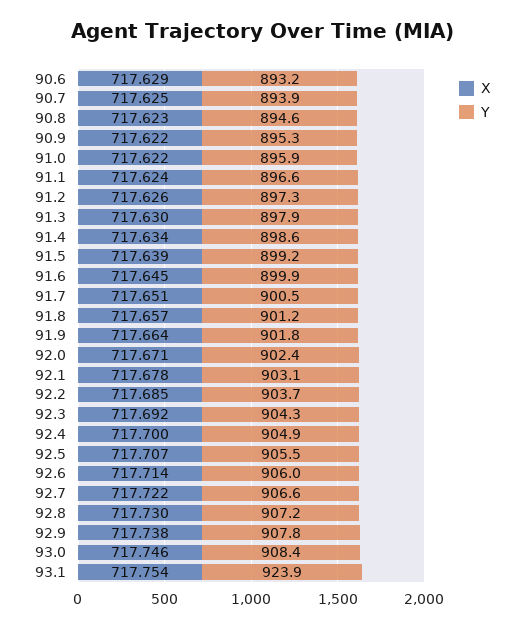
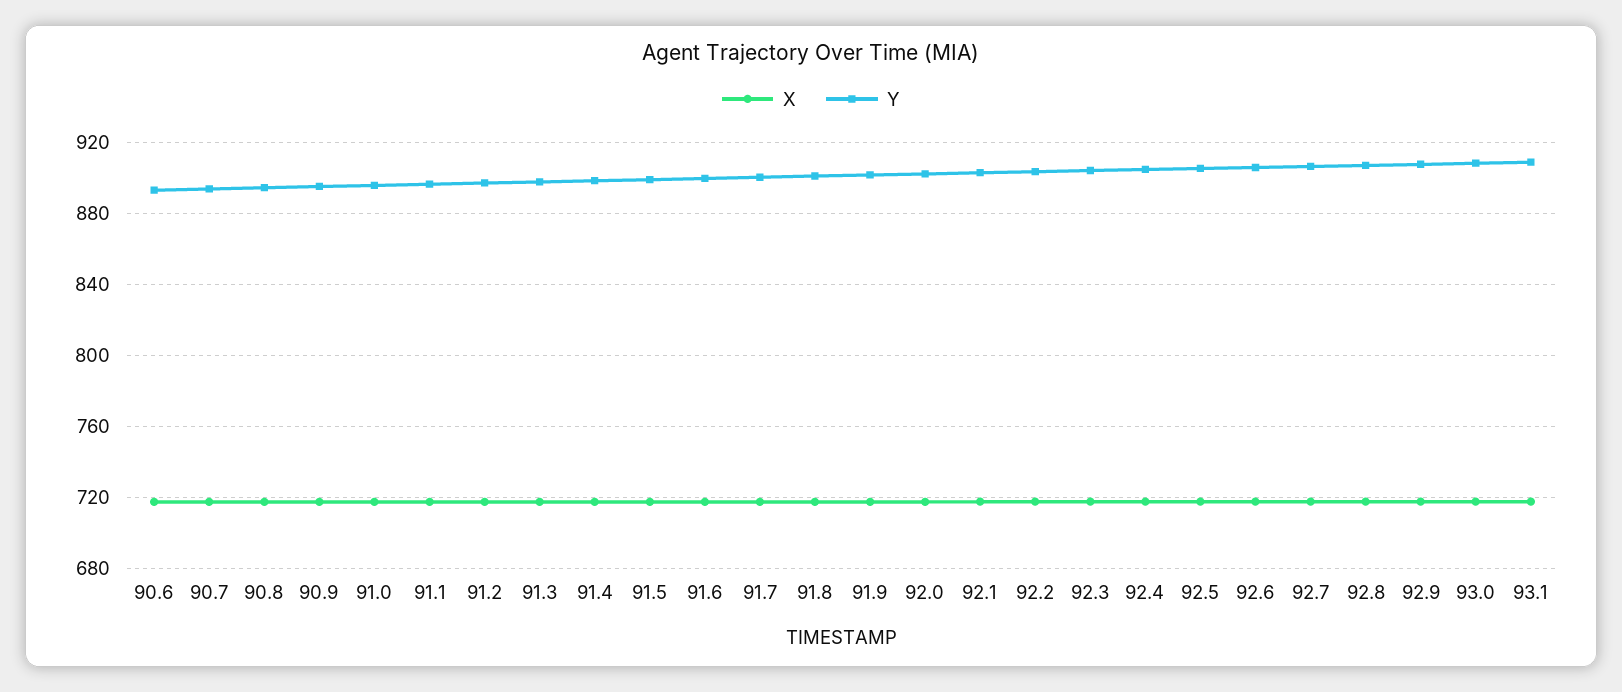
  {
    "X": {
      "90.6": 717.629,
      "90.7": 717.625,
      "90.8": 717.623,
      "90.9": 717.622,
      "91.0": 717.622,
      "91.1": 717.624,
      "91.2": 717.626,
      "91.3": 717.63,
      "91.4": 717.634,
      "91.5": 717.639,
      "91.6": 717.645,
      "91.7": 717.651,
      "91.8": 717.657,
      "91.9": 717.664,
      "92.0": 717.671,
      "92.1": 717.678,
      "92.2": 717.685,
      "92.3": 717.692,
      "92.4": 717.7,
      "92.5": 717.707,
      "92.6": 717.714,
      "92.7": 717.722,
      "92.8": 717.73,
      "92.9": 717.738,
      "93.0": 717.746,
      "93.1": 717.754
    },
    "Y": {
      "90.6": 893.2,
      "90.7": 893.9,
      "90.8": 894.6,
      "90.9": 895.3,
      "91.0": 895.9,
      "91.1": 896.6,
      "91.2": 897.3,
      "91.3": 897.9,
      "91.4": 898.6,
      "91.5": 899.2,
      "91.6": 899.9,
      "91.7": 900.5,
      "91.8": 901.2,
      "91.9": 901.8,
      "92.0": 902.4,
      "92.1": 903.1,
      "92.2": 903.7,
      "92.3": 904.3,
      "92.4": 904.9,
      "92.5": 905.5,
      "92.6": 906,
      "92.7": 906.6,
      "92.8": 907.2,
      "92.9": 907.8,
      "93.0": 908.4,
-     "93.1": 923.9
+     "93.1": 910
    }
  }

